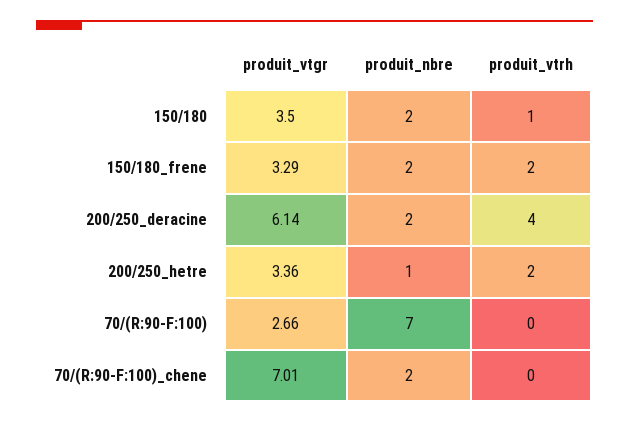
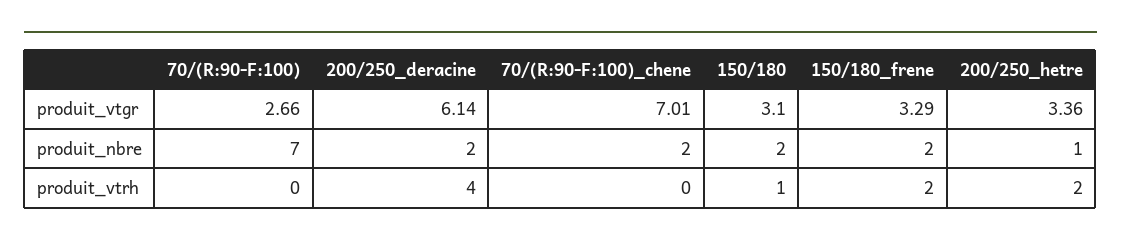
  {
    "produit_vtgr": {
-     "150/180": 3.5,
+     "150/180": 3.1,
      "150/180_frene": 3.29,
      "200/250_deracine": 6.14,
      "200/250_hetre": 3.36,
      "70/(R:90-F:100)": 2.66,
      "70/(R:90-F:100)_chene": 7.01
    },
    "produit_nbre": {
      "150/180": 2,
      "150/180_frene": 2,
      "200/250_deracine": 2,
      "200/250_hetre": 1,
      "70/(R:90-F:100)": 7,
      "70/(R:90-F:100)_chene": 2
    },
    "produit_vtrh": {
      "150/180": 1,
      "150/180_frene": 2,
      "200/250_deracine": 4,
      "200/250_hetre": 2,
      "70/(R:90-F:100)": 0,
      "70/(R:90-F:100)_chene": 0
    }
  }

